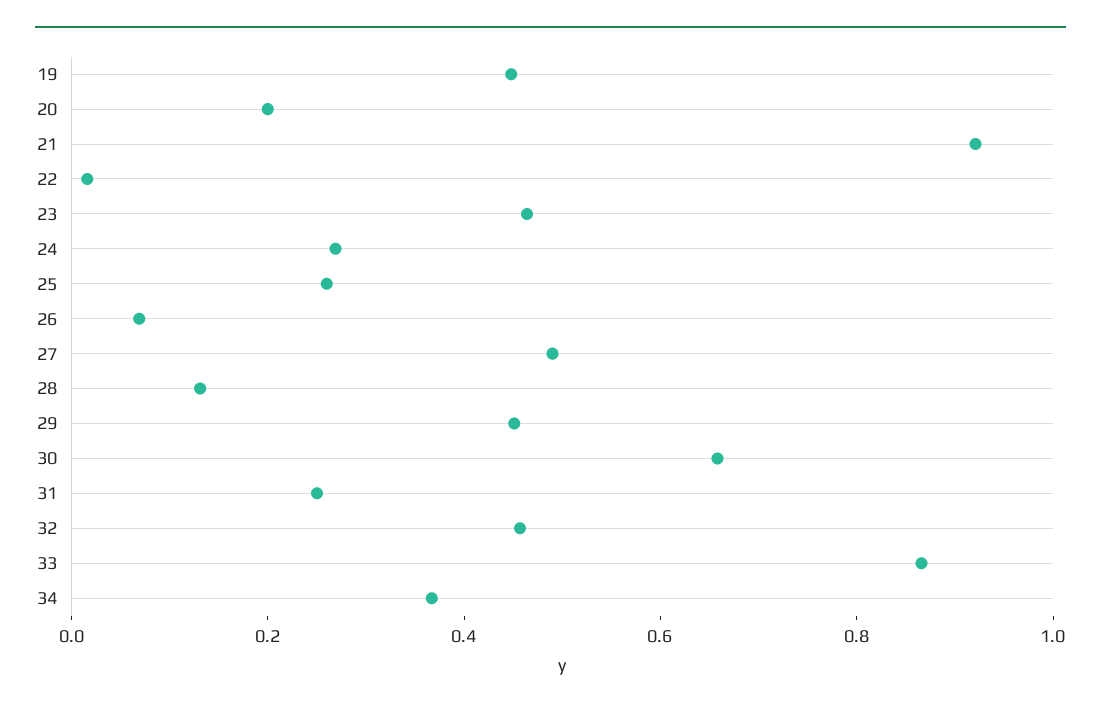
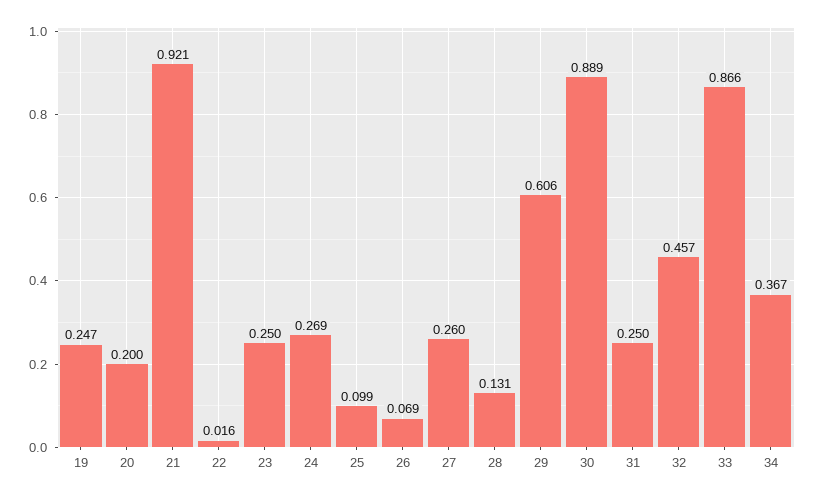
  {
-   "19": 0.45,
+   "19": 0.247,
    "20": 0.2,
    "21": 0.921,
    "22": 0.016,
-   "23": 0.45,
+   "23": 0.25,
    "24": 0.269,
-   "25": 0.25,
+   "25": 0.099,
    "26": 0.069,
-   "27": 0.5,
+   "27": 0.26,
    "28": 0.131,
-   "29": 0.45,
+   "29": 0.606,
-   "30": 0.65,
+   "30": 0.889,
    "31": 0.25,
    "32": 0.457,
    "33": 0.866,
    "34": 0.367
  }

